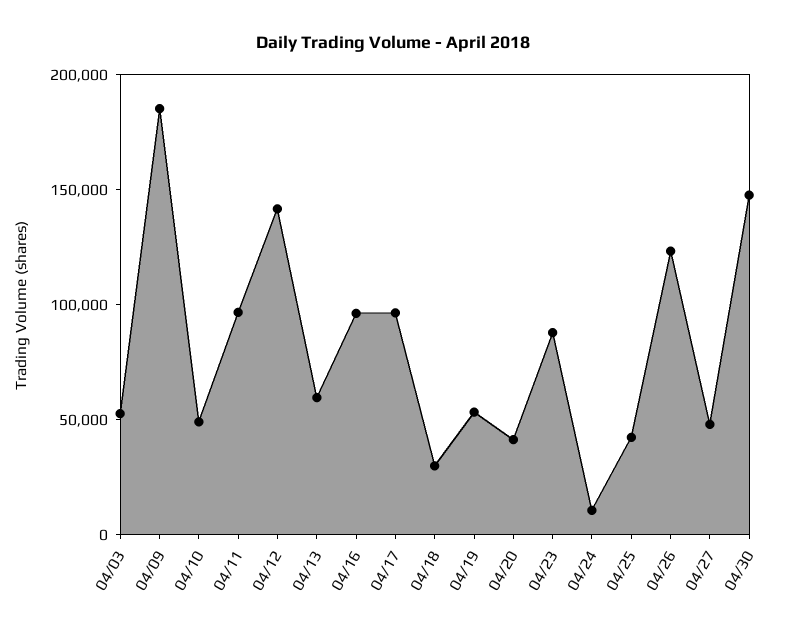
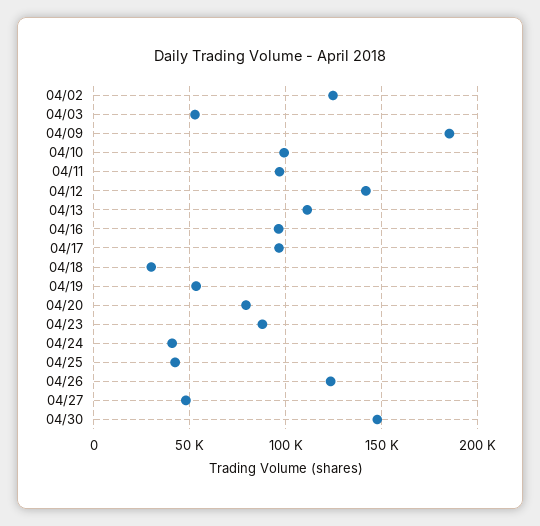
  {
    "04/03": 55000,
    "04/09": 185000,
-   "04/10": 50000,
+   "04/10": 100000,
    "04/11": 95000,
    "04/12": 140000,
-   "04/13": 60000,
+   "04/13": 110000,
    "04/16": 95000,
    "04/17": 95000,
    "04/18": 30000,
    "04/19": 55000,
-   "04/20": 40000,
+   "04/20": 80000,
    "04/23": 90000,
-   "04/24": 10000,
+   "04/24": 40000,
    "04/25": 40000,
    "04/26": 125000,
    "04/27": 50000,
-   "04/30": 150000
+   "04/30": 150000,
+   "04/02": 125000
  }

